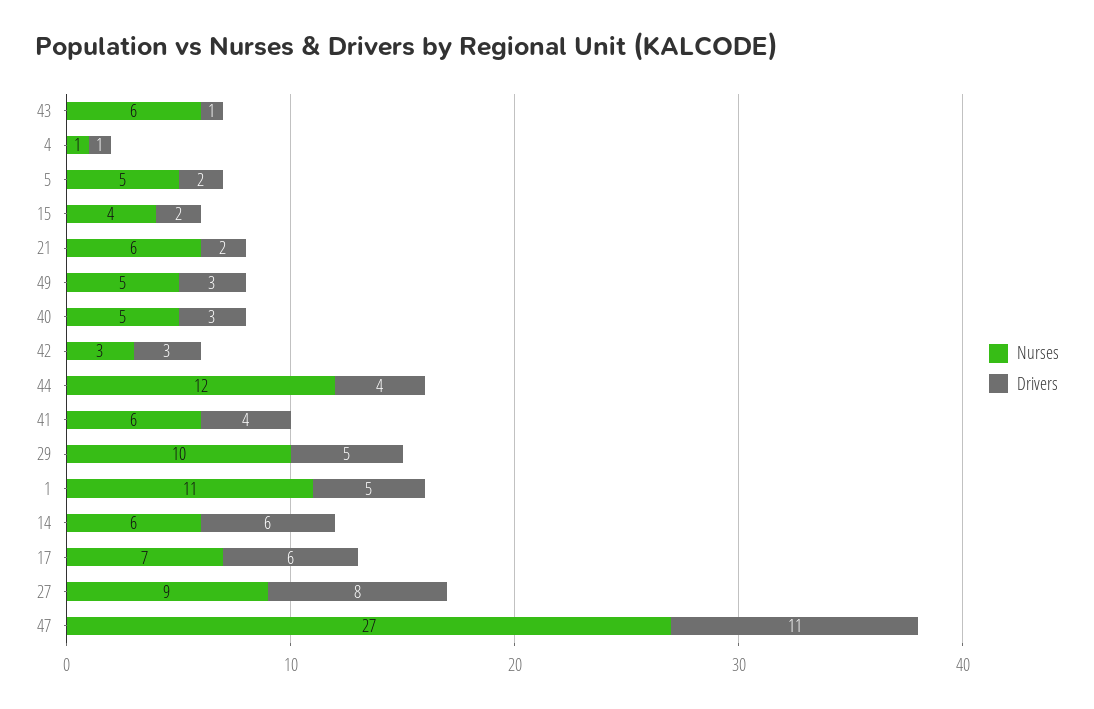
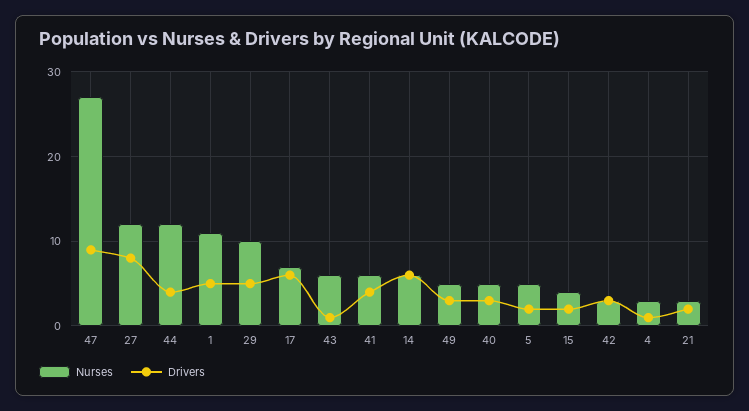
  {
    "Nurses": {
      "43": 6,
-     "4": 1,
+     "4": 3,
      "5": 5,
      "15": 4,
-     "21": 6,
+     "21": 3,
      "49": 5,
      "40": 5,
      "42": 3,
      "44": 12,
      "41": 6,
      "29": 10,
      "1": 11,
      "14": 6,
      "17": 7,
-     "27": 9,
+     "27": 12,
      "47": 27
    },
    "Drivers": {
      "43": 1,
      "4": 1,
      "5": 2,
      "15": 2,
      "21": 2,
      "49": 3,
      "40": 3,
      "42": 3,
      "44": 4,
      "41": 4,
      "29": 5,
      "1": 5,
      "14": 6,
      "17": 6,
      "27": 8,
-     "47": 11
+     "47": 9
    }
  }

